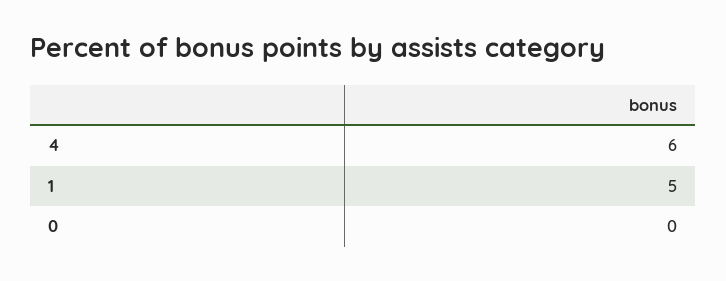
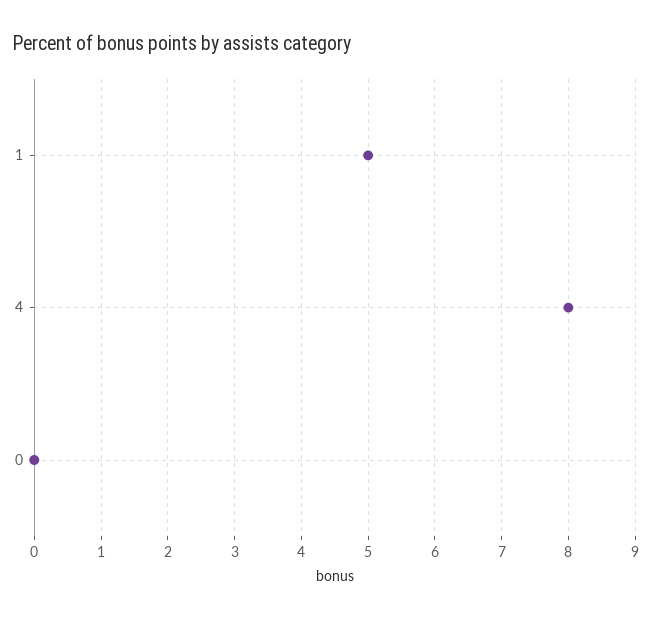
  {
-   "4": 6,
+   "4": 8,
    "1": 5,
    "0": 0
  }

